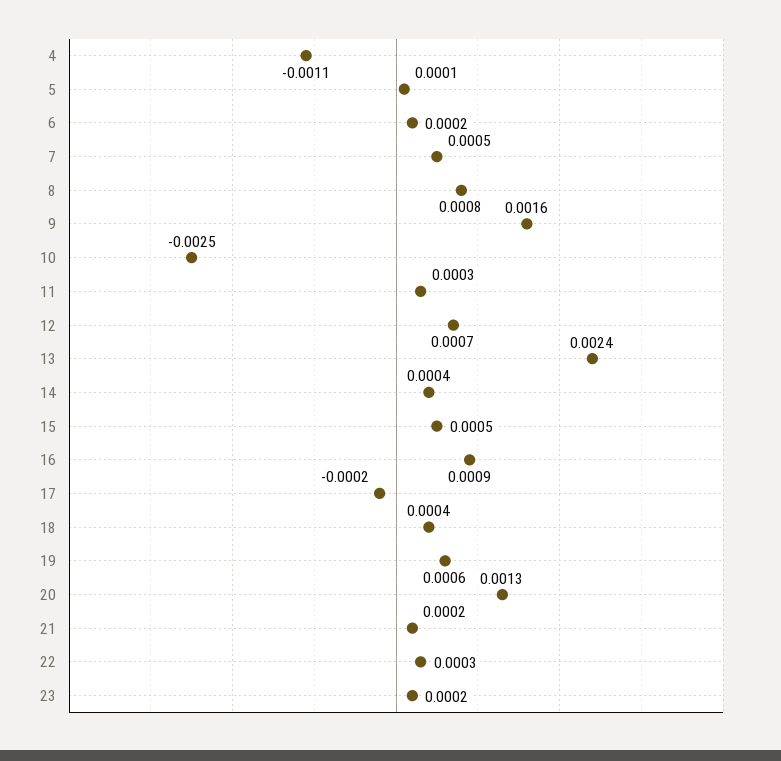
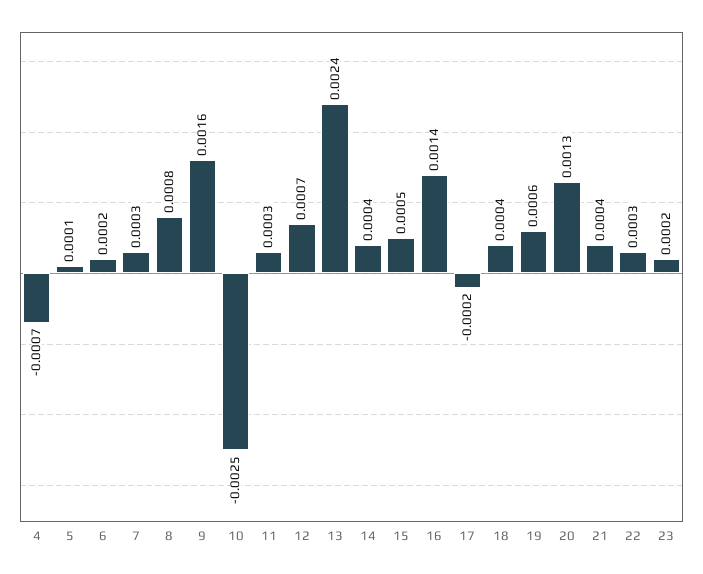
  {
-   "4": -0.0011,
+   "4": -0.0007,
    "5": 0.0001,
    "6": 0.0002,
-   "7": 0.0005,
+   "7": 0.0003,
    "8": 0.0008,
    "9": 0.0016,
    "10": -0.0025,
    "11": 0.0003,
    "12": 0.0007,
    "13": 0.0024,
    "14": 0.0004,
    "15": 0.0005,
-   "16": 0.0009,
+   "16": 0.0014,
    "17": -0.0002,
    "18": 0.0004,
    "19": 0.0006,
    "20": 0.0013,
-   "21": 0.0002,
+   "21": 0.0004,
    "22": 0.0003,
    "23": 0.0002
  }

